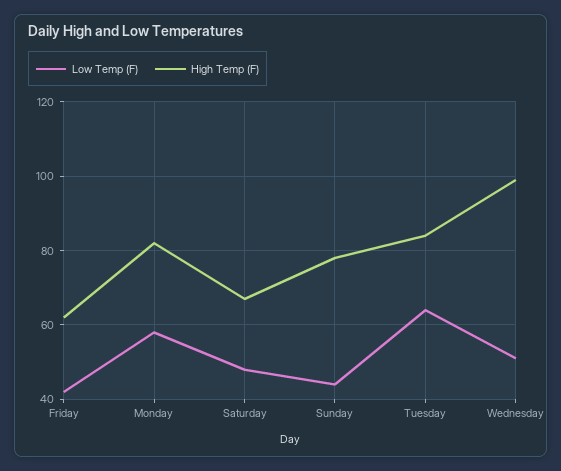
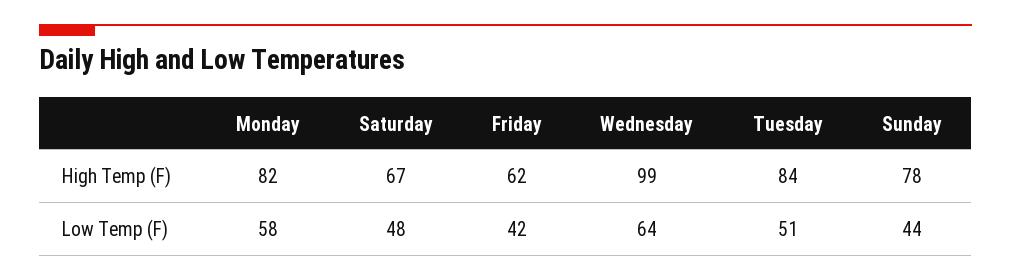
  {
    "Low Temp (F)": {
      "Friday": 42,
      "Monday": 58,
      "Saturday": 48,
      "Sunday": 44,
-     "Tuesday": 65,
+     "Tuesday": 51,
-     "Wednesday": 50
+     "Wednesday": 64
    },
    "High Temp (F)": {
      "Friday": 62,
      "Monday": 82,
      "Saturday": 67,
      "Sunday": 78,
      "Tuesday": 84,
      "Wednesday": 99
    }
  }

